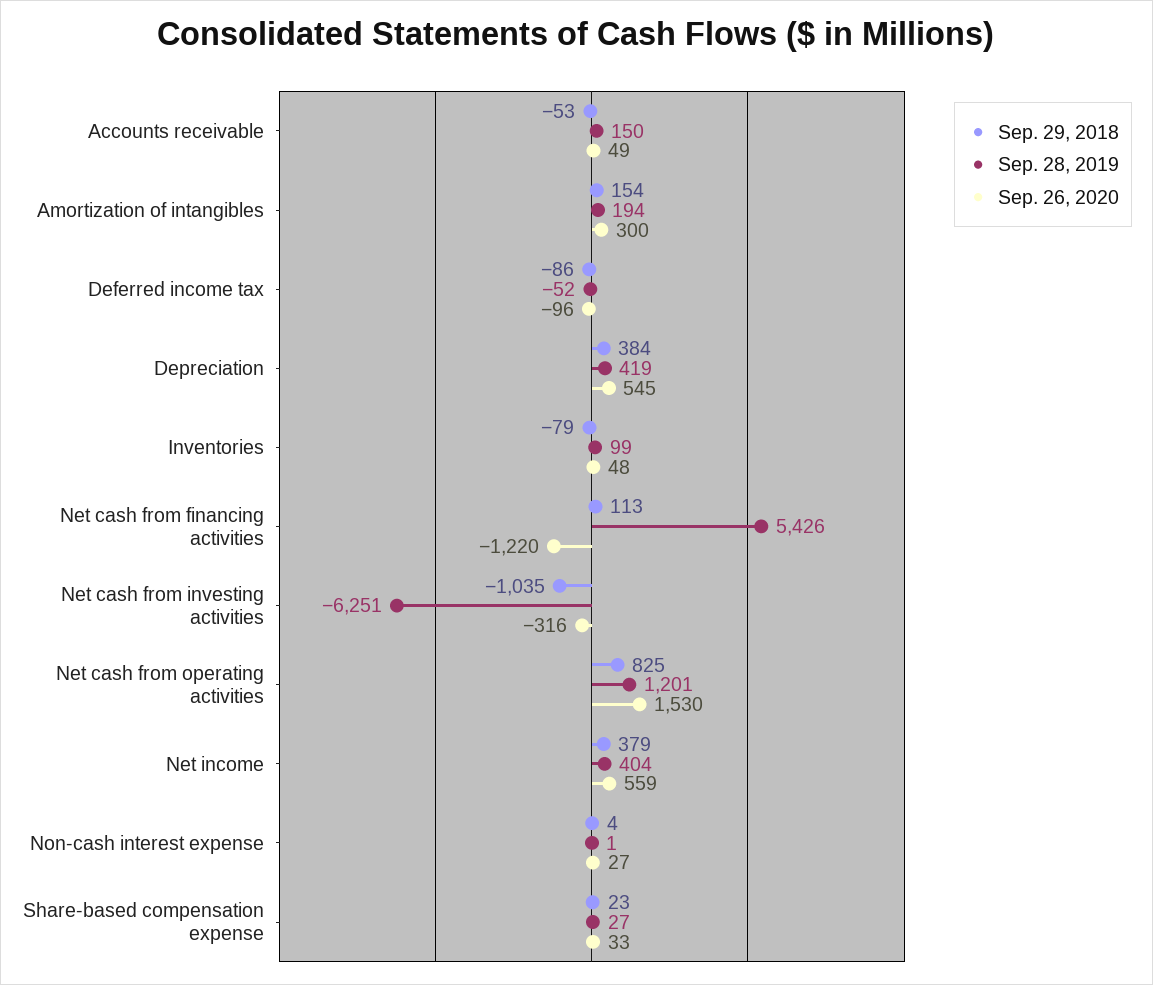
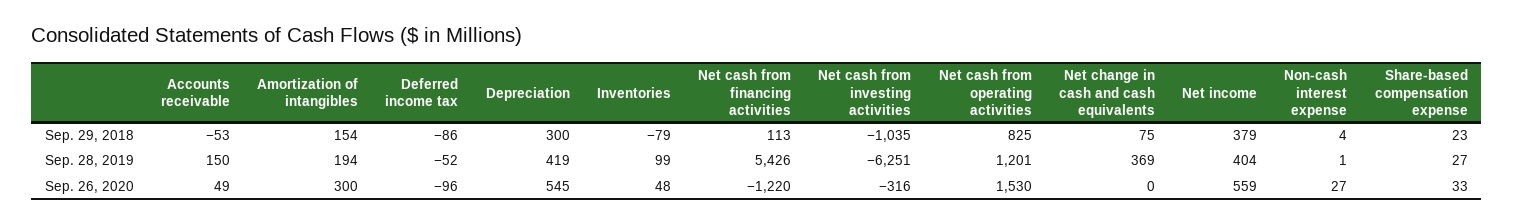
  {
    "Sep. 29, 2018": {
      "Accounts receivable": -53,
      "Amortization of intangibles": 154,
      "Deferred income tax": -86,
-     "Depreciation": 384,
+     "Depreciation": 300,
      "Inventories": -79,
      "Net cash from financing activities": 113,
      "Net cash from investing activities": -1035,
      "Net cash from operating activities": 825,
      "Net income": 379,
      "Non-cash interest expense": 4,
-     "Share-based compensation expense": 23
+     "Share-based compensation expense": 23,
+     "Net change in cash and cash equivalents": 75
    },
    "Sep. 28, 2019": {
      "Accounts receivable": 150,
      "Amortization of intangibles": 194,
      "Deferred income tax": -52,
      "Depreciation": 419,
      "Inventories": 99,
      "Net cash from financing activities": 5426,
      "Net cash from investing activities": -6251,
      "Net cash from operating activities": 1201,
      "Net income": 404,
      "Non-cash interest expense": 1,
-     "Share-based compensation expense": 27
+     "Share-based compensation expense": 27,
+     "Net change in cash and cash equivalents": 369
    },
    "Sep. 26, 2020": {
      "Accounts receivable": 49,
      "Amortization of intangibles": 300,
      "Deferred income tax": -96,
      "Depreciation": 545,
      "Inventories": 48,
      "Net cash from financing activities": -1220,
      "Net cash from investing activities": -316,
      "Net cash from operating activities": 1530,
      "Net income": 559,
      "Non-cash interest expense": 27,
-     "Share-based compensation expense": 33
+     "Share-based compensation expense": 33,
+     "Net change in cash and cash equivalents": 0
    }
  }

